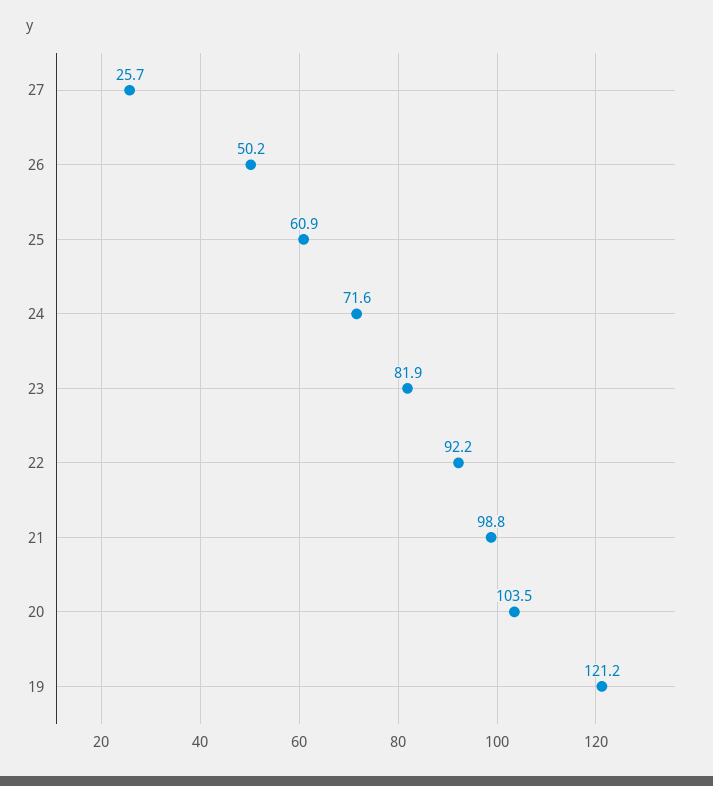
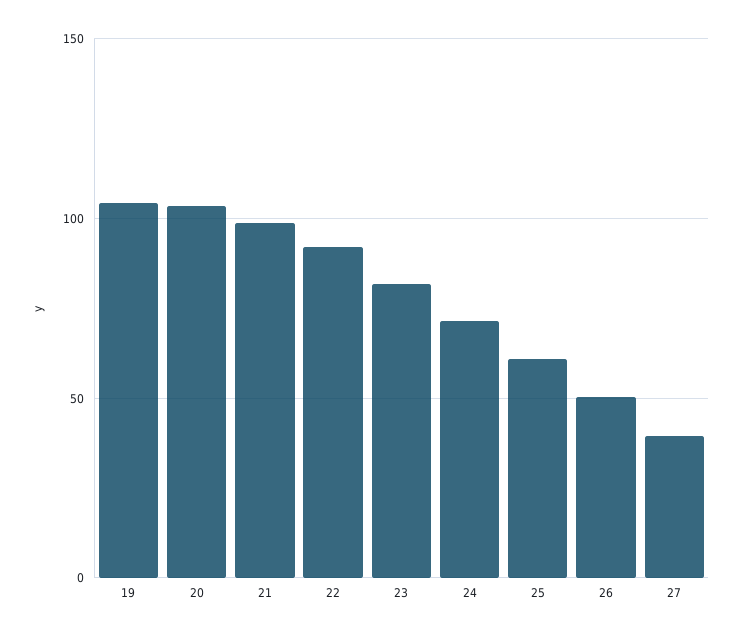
  {
-   "27": 25.7,
+   "27": 40,
    "26": 50.2,
    "25": 60.9,
    "24": 71.6,
    "23": 81.9,
    "22": 92.2,
    "21": 98.8,
    "20": 103.5,
-   "19": 121.2
+   "19": 105
  }

